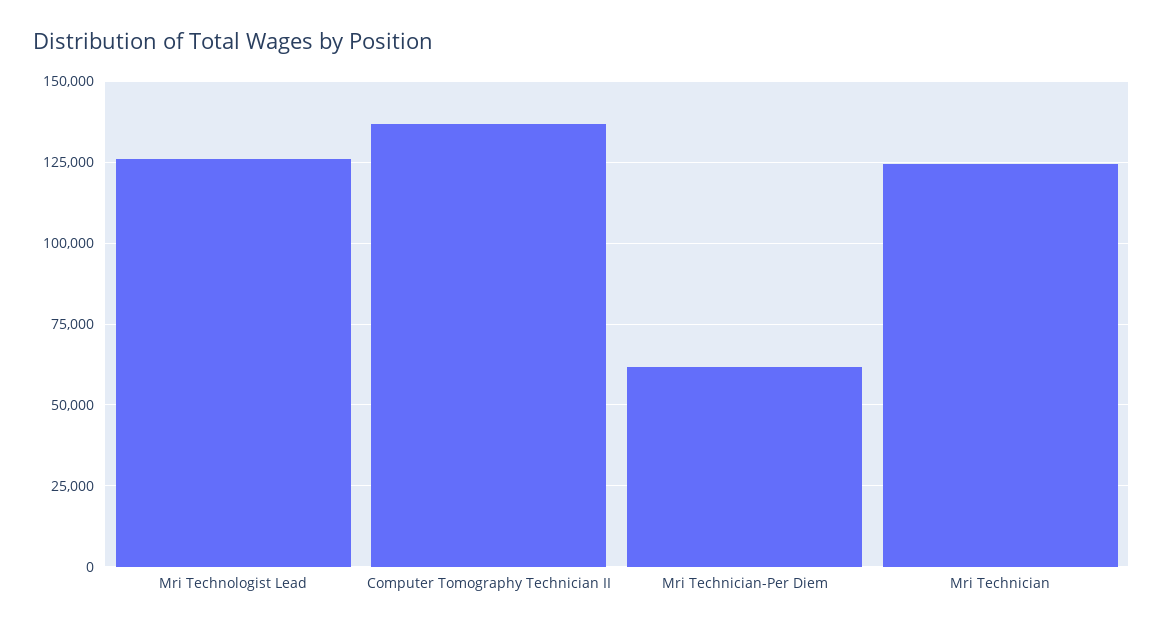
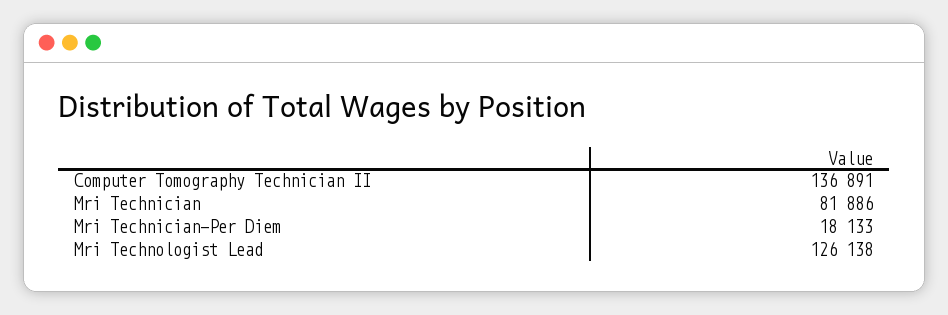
  {
    "Mri Technologist Lead": 126138,
    "Computer Tomography Technician II": 136891,
-   "Mri Technician-Per Diem": 62500,
+   "Mri Technician-Per Diem": 18133,
-   "Mri Technician": 125000
+   "Mri Technician": 81886
  }

